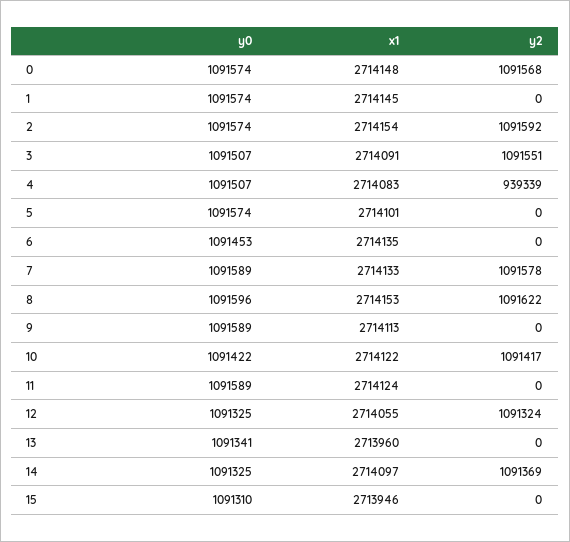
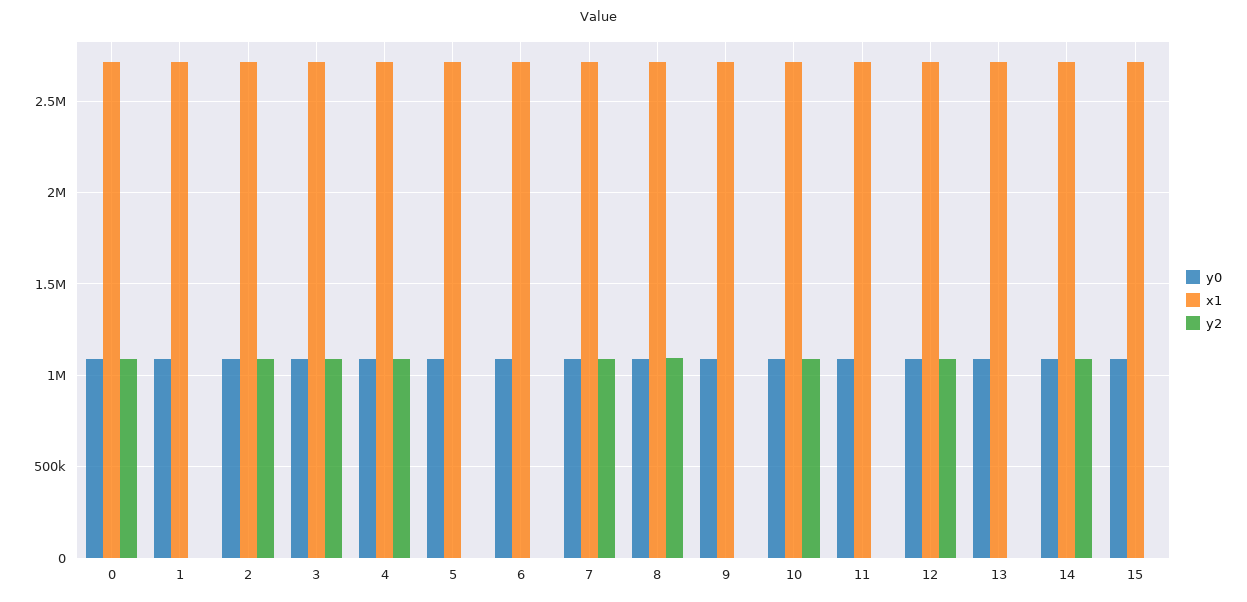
  {
    "y0": {
      "0": 1091574,
      "1": 1091574,
      "2": 1091574,
      "3": 1091507,
      "4": 1091507,
      "5": 1091574,
      "6": 1091453,
      "7": 1091589,
      "8": 1091596,
      "9": 1091589,
      "10": 1091422,
      "11": 1091589,
      "12": 1091325,
      "13": 1091341,
      "14": 1091325,
      "15": 1091310
    },
    "x1": {
      "0": 2714148,
      "1": 2714145,
      "2": 2714154,
      "3": 2714091,
      "4": 2714083,
      "5": 2714101,
      "6": 2714135,
      "7": 2714133,
      "8": 2714153,
      "9": 2714113,
      "10": 2714122,
      "11": 2714124,
      "12": 2714055,
      "13": 2713960,
      "14": 2714097,
      "15": 2713946
    },
    "y2": {
      "0": 1091568,
      "1": 0,
      "2": 1091592,
      "3": 1091551,
-     "4": 939339,
+     "4": 1100000,
      "5": 0,
      "6": 0,
      "7": 1091578,
      "8": 1091622,
      "9": 0,
      "10": 1091417,
      "11": 0,
      "12": 1091324,
      "13": 0,
      "14": 1091369,
      "15": 0
    }
  }

